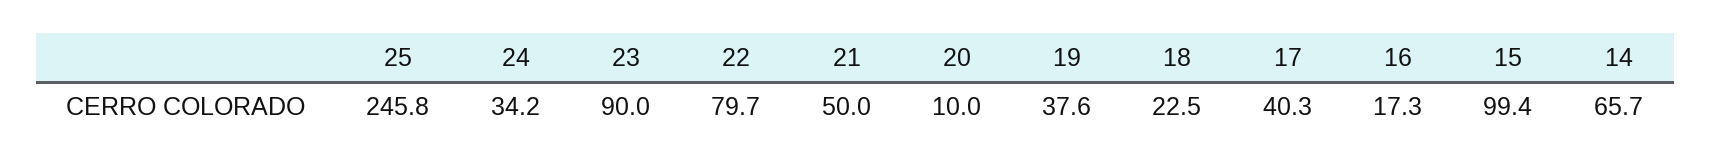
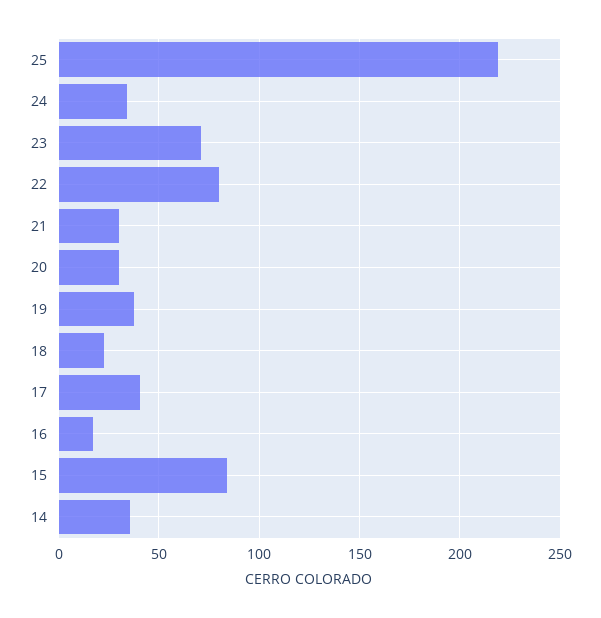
  {
-   "25": 245.8,
+   "25": 220,
    "24": 34.2,
-   "23": 90,
+   "23": 70,
    "22": 79.7,
-   "21": 50,
+   "21": 30,
-   "20": 10,
+   "20": 30,
    "19": 37.6,
    "18": 22.5,
    "17": 40.3,
    "16": 17.3,
-   "15": 99.4,
+   "15": 85,
-   "14": 65.7
+   "14": 35
  }

